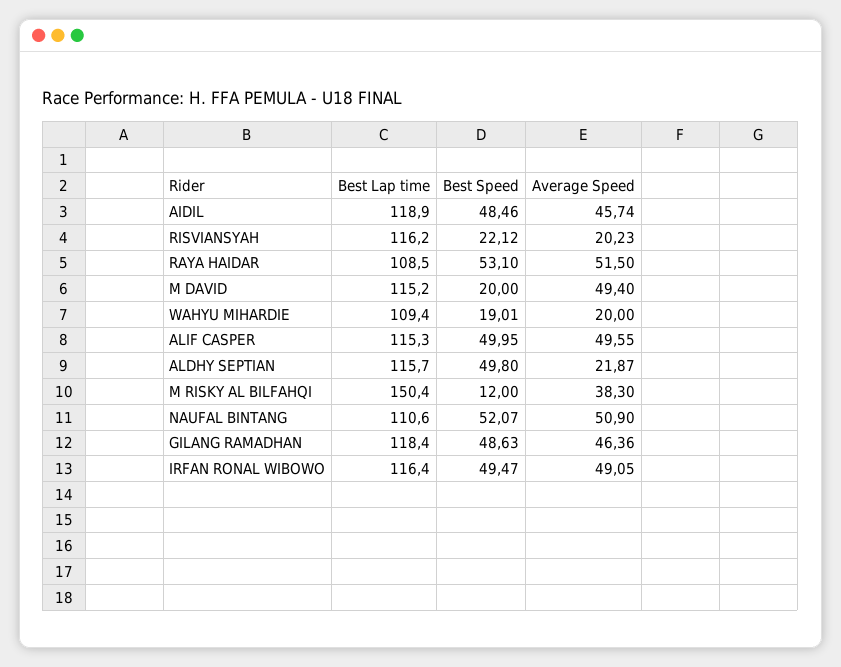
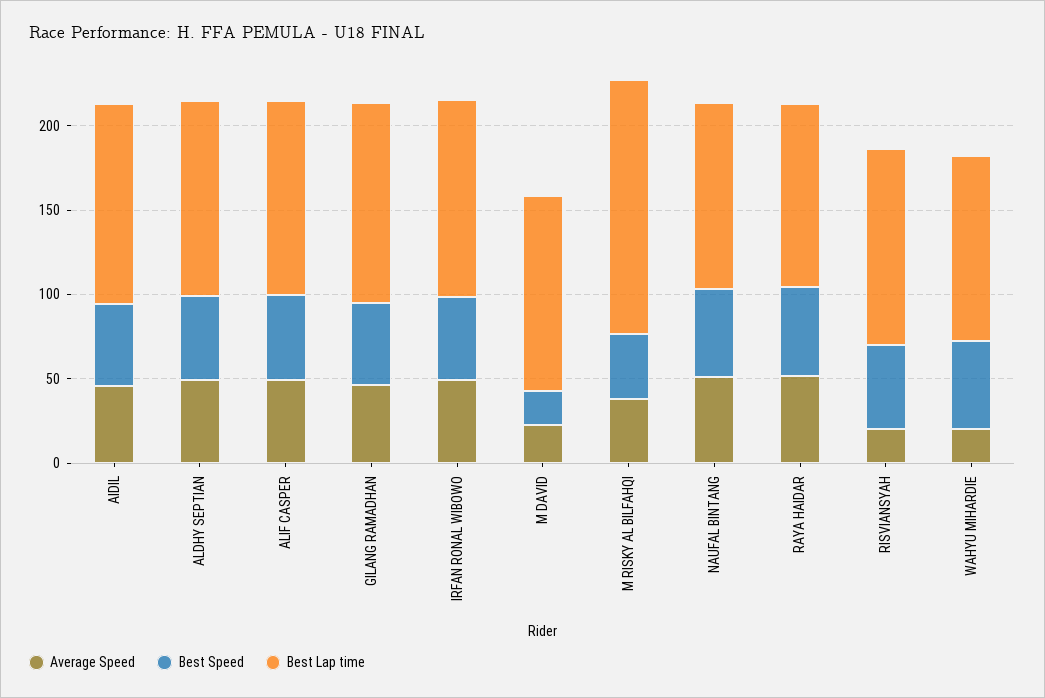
  {
    "Best Lap time": {
      "AIDIL": 118.9,
      "RISVIANSYAH": 116.2,
      "RAYA HAIDAR": 108.5,
      "M DAVID": 115.2,
      "WAHYU MIHARDIE": 109.4,
      "ALIF CASPER": 115.3,
      "ALDHY SEPTIAN": 115.7,
      "M RISKY AL BILFAHQI": 150.4,
      "NAUFAL BINTANG": 110.6,
      "GILANG RAMADHAN": 118.4,
      "IRFAN RONAL WIBOWO": 116.4
    },
    "Best Speed": {
      "AIDIL": 48.46,
-     "RISVIANSYAH": 22.12,
+     "RISVIANSYAH": 50,
      "RAYA HAIDAR": 53.1,
      "M DAVID": 20,
-     "WAHYU MIHARDIE": 19.01,
+     "WAHYU MIHARDIE": 50,
      "ALIF CASPER": 49.95,
      "ALDHY SEPTIAN": 49.8,
-     "M RISKY AL BILFAHQI": 12,
+     "M RISKY AL BILFAHQI": 40,
      "NAUFAL BINTANG": 52.07,
      "GILANG RAMADHAN": 48.63,
      "IRFAN RONAL WIBOWO": 49.47
    },
    "Average Speed": {
      "AIDIL": 45.74,
      "RISVIANSYAH": 20.23,
      "RAYA HAIDAR": 51.5,
-     "M DAVID": 49.4,
+     "M DAVID": 20,
      "WAHYU MIHARDIE": 20,
      "ALIF CASPER": 49.55,
-     "ALDHY SEPTIAN": 21.87,
+     "ALDHY SEPTIAN": 50,
      "M RISKY AL BILFAHQI": 38.3,
      "NAUFAL BINTANG": 50.9,
      "GILANG RAMADHAN": 46.36,
      "IRFAN RONAL WIBOWO": 49.05
    }
  }

